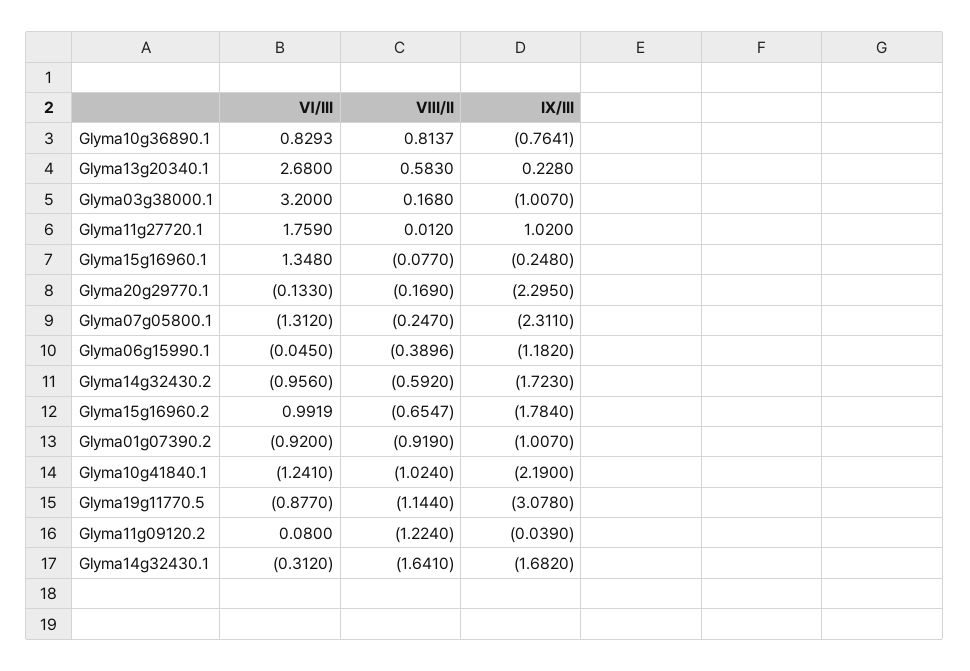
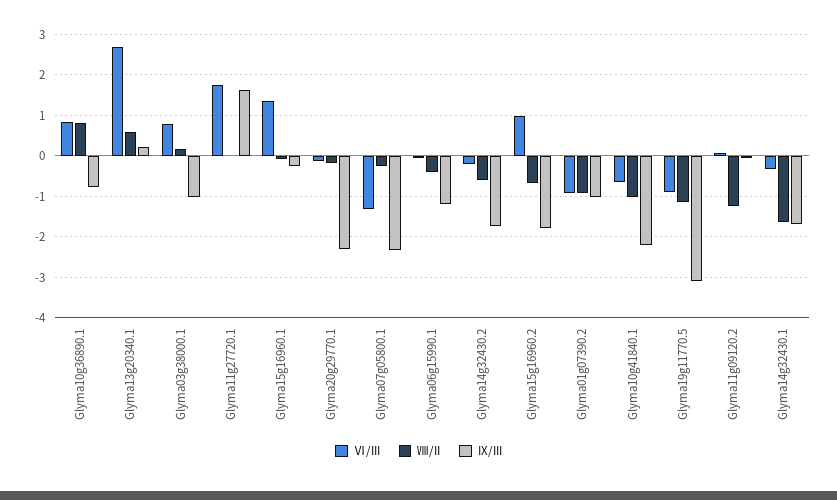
  {
    "Ⅵ/III": {
      "Glyma10g36890.1": 0.8293,
      "Glyma13g20340.1": 2.68,
-     "Glyma03g38000.1": 3.2,
+     "Glyma03g38000.1": 0.8,
      "Glyma11g27720.1": 1.759,
      "Glyma15g16960.1": 1.348,
      "Glyma20g29770.1": -0.133,
      "Glyma07g05800.1": -1.312,
      "Glyma06g15990.1": -0.045,
-     "Glyma14g32430.2": -0.956,
+     "Glyma14g32430.2": -0.2,
      "Glyma15g16960.2": 0.9919,
      "Glyma01g07390.2": -0.92,
-     "Glyma10g41840.1": -1.241,
+     "Glyma10g41840.1": -0.6,
      "Glyma19g11770.5": -0.877,
      "Glyma11g09120.2": 0.08,
      "Glyma14g32430.1": -0.312
    },
    "Ⅷ/II": {
      "Glyma10g36890.1": 0.8137,
      "Glyma13g20340.1": 0.583,
      "Glyma03g38000.1": 0.168,
      "Glyma11g27720.1": 0.012,
      "Glyma15g16960.1": -0.077,
      "Glyma20g29770.1": -0.169,
      "Glyma07g05800.1": -0.247,
      "Glyma06g15990.1": -0.3896,
      "Glyma14g32430.2": -0.592,
      "Glyma15g16960.2": -0.6547,
      "Glyma01g07390.2": -0.919,
      "Glyma10g41840.1": -1.024,
      "Glyma19g11770.5": -1.144,
      "Glyma11g09120.2": -1.224,
      "Glyma14g32430.1": -1.641
    },
    "IX/III": {
      "Glyma10g36890.1": -0.7641,
      "Glyma13g20340.1": 0.228,
      "Glyma03g38000.1": -1.007,
-     "Glyma11g27720.1": 1.02,
+     "Glyma11g27720.1": 1.6,
      "Glyma15g16960.1": -0.248,
      "Glyma20g29770.1": -2.295,
      "Glyma07g05800.1": -2.311,
      "Glyma06g15990.1": -1.182,
      "Glyma14g32430.2": -1.723,
      "Glyma15g16960.2": -1.784,
      "Glyma01g07390.2": -1.007,
      "Glyma10g41840.1": -2.19,
      "Glyma19g11770.5": -3.078,
      "Glyma11g09120.2": -0.039,
      "Glyma14g32430.1": -1.682
    }
  }

